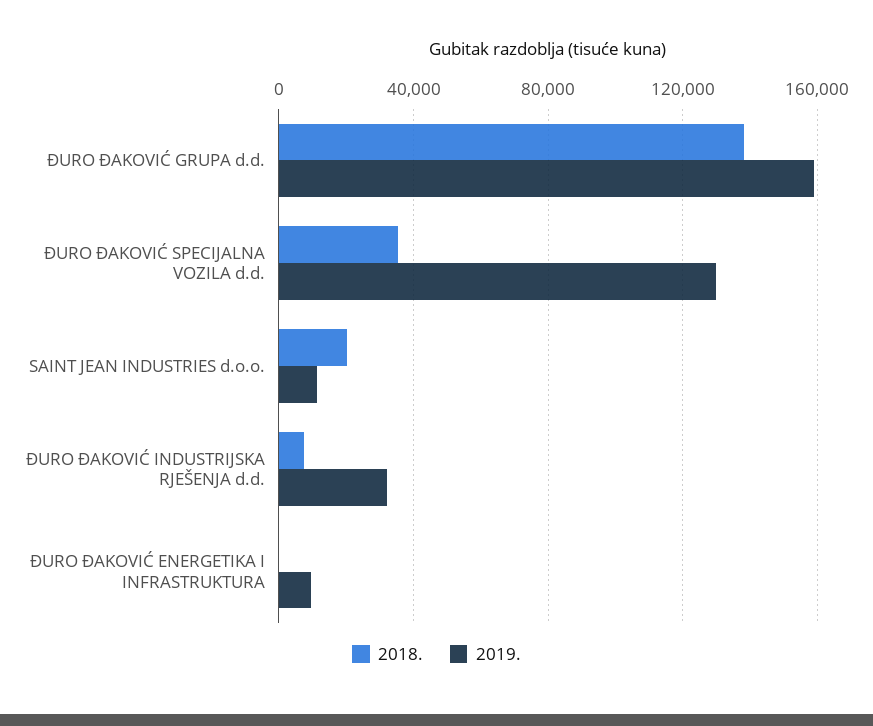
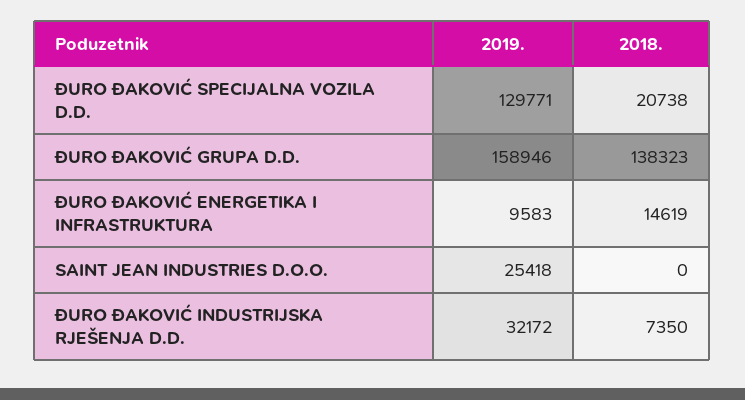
  {
    "2018.": {
      "ĐURO ĐAKOVIĆ GRUPA d.d.": 138323,
-     "ĐURO ĐAKOVIĆ SPECIJALNA VOZILA d.d.": 35000,
+     "ĐURO ĐAKOVIĆ SPECIJALNA VOZILA d.d.": 20738,
-     "SAINT JEAN INDUSTRIES d.o.o.": 20000,
+     "SAINT JEAN INDUSTRIES d.o.o.": 0,
      "ĐURO ĐAKOVIĆ INDUSTRIJSKA RJEŠENJA d.d.": 7350,
-     "ĐURO ĐAKOVIĆ ENERGETIKA I INFRASTRUKTURA": 0
+     "ĐURO ĐAKOVIĆ ENERGETIKA I INFRASTRUKTURA": 14619
    },
    "2019.": {
      "ĐURO ĐAKOVIĆ GRUPA d.d.": 158946,
      "ĐURO ĐAKOVIĆ SPECIJALNA VOZILA d.d.": 129771,
-     "SAINT JEAN INDUSTRIES d.o.o.": 10000,
+     "SAINT JEAN INDUSTRIES d.o.o.": 25418,
      "ĐURO ĐAKOVIĆ INDUSTRIJSKA RJEŠENJA d.d.": 32172,
      "ĐURO ĐAKOVIĆ ENERGETIKA I INFRASTRUKTURA": 9583
    }
  }

